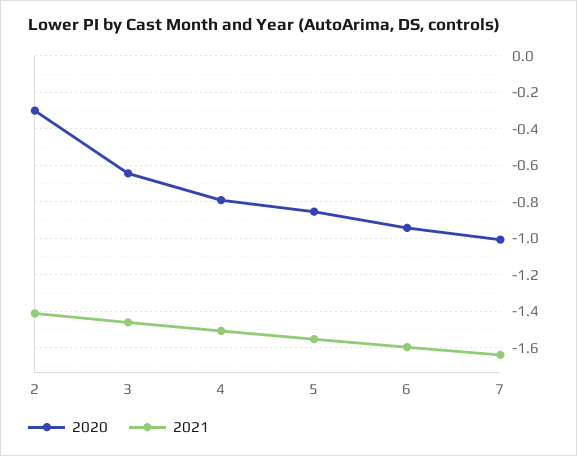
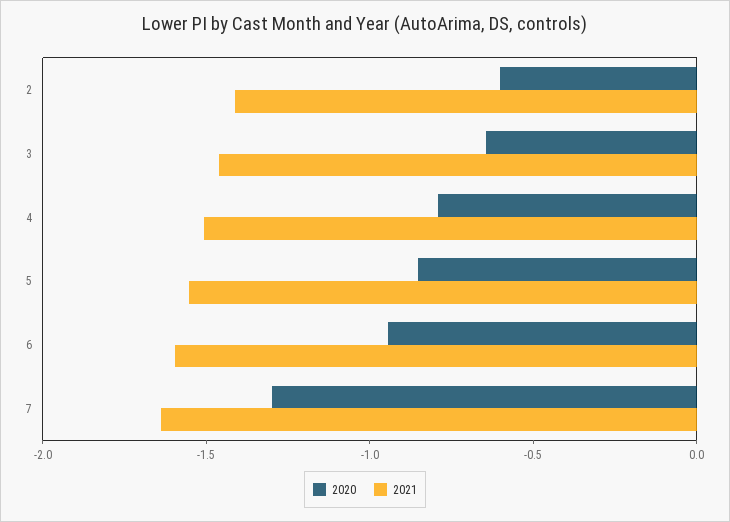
  {
    "2020": {
-     "2": -0.3,
+     "2": -0.6,
      "3": -0.65,
      "4": -0.8,
      "5": -0.85,
      "6": -0.95,
-     "7": -1
+     "7": -1.3
    },
    "2021": {
      "2": -1.4,
      "3": -1.45,
      "4": -1.5,
      "5": -1.55,
      "6": -1.6,
      "7": -1.65
    }
  }

